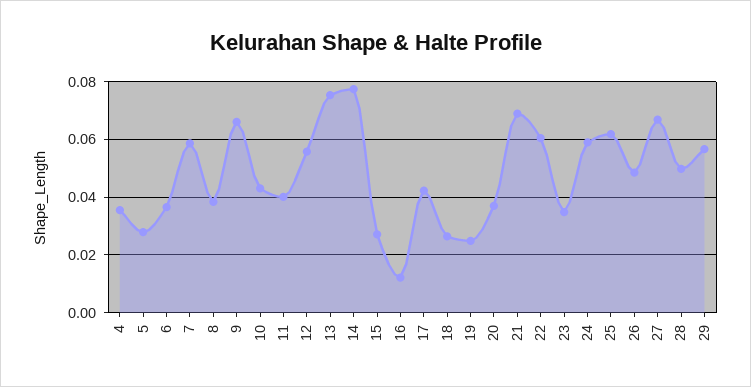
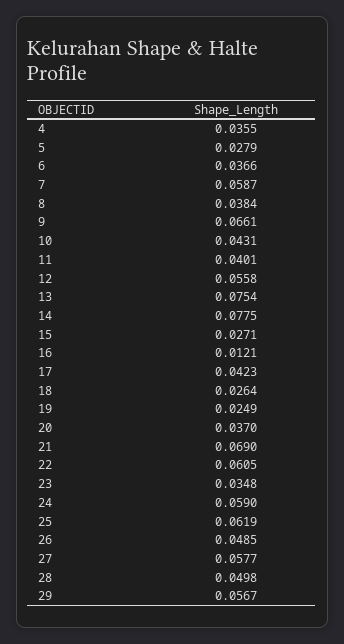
  {
    "4": 0.0355,
    "5": 0.0279,
    "6": 0.0366,
    "7": 0.0587,
    "8": 0.0384,
    "9": 0.0661,
    "10": 0.0431,
    "11": 0.0401,
    "12": 0.0558,
    "13": 0.0754,
    "14": 0.0775,
    "15": 0.0271,
    "16": 0.0121,
    "17": 0.0423,
    "18": 0.0264,
    "19": 0.0249,
    "20": 0.037,
    "21": 0.069,
    "22": 0.0605,
    "23": 0.0348,
    "24": 0.059,
    "25": 0.0619,
    "26": 0.0485,
-   "27": 0.0675,
+   "27": 0.0577,
    "28": 0.0498,
    "29": 0.0567
  }

